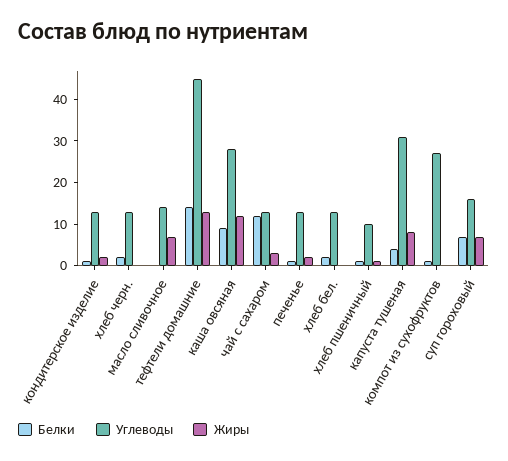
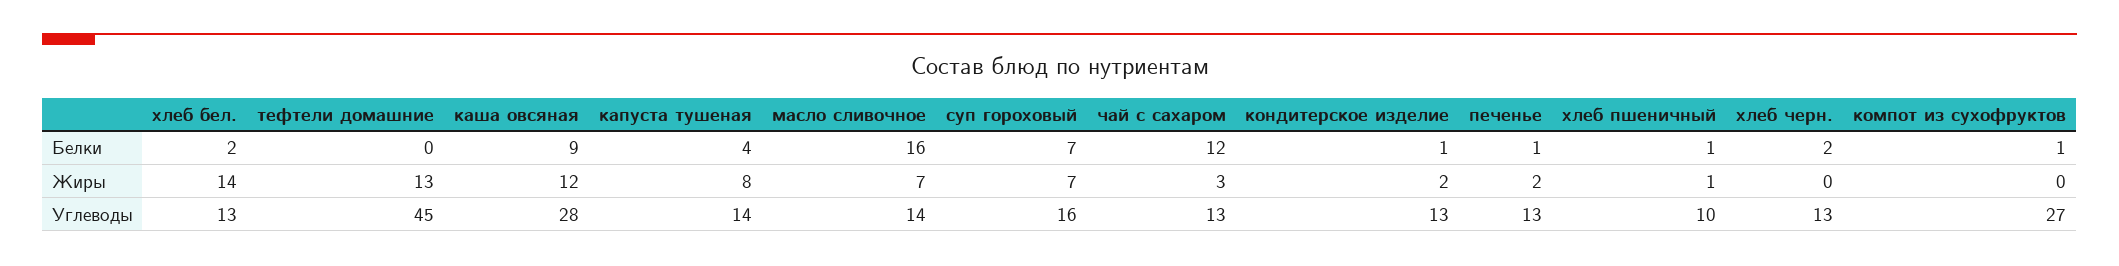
  {
    "Белки": {
      "кондитерское изделие": 1,
      "хлеб черн.": 2,
-     "масло сливочное": 0,
+     "масло сливочное": 16,
-     "тефтели домашние": 15,
+     "тефтели домашние": 0,
      "каша овсяная": 9,
      "чай с сахаром": 12,
      "печенье": 1,
      "хлеб бел.": 2,
      "хлеб пшеничный": 1,
      "капуста тушеная": 4,
      "компот из сухофруктов": 1,
      "суп гороховый": 7
    },
    "Углеводы": {
      "кондитерское изделие": 13,
      "хлеб черн.": 13,
      "масло сливочное": 14,
      "тефтели домашние": 45,
      "каша овсяная": 28,
      "чай с сахаром": 13,
      "печенье": 13,
      "хлеб бел.": 13,
      "хлеб пшеничный": 10,
-     "капуста тушеная": 30,
+     "капуста тушеная": 14,
      "компот из сухофруктов": 27,
      "суп гороховый": 16
    },
    "Жиры": {
      "кондитерское изделие": 2,
      "хлеб черн.": 0,
      "масло сливочное": 7,
      "тефтели домашние": 13,
      "каша овсяная": 12,
      "чай с сахаром": 3,
      "печенье": 2,
-     "хлеб бел.": 0,
+     "хлеб бел.": 14,
      "хлеб пшеничный": 1,
      "капуста тушеная": 8,
      "компот из сухофруктов": 0,
      "суп гороховый": 7
    }
  }

